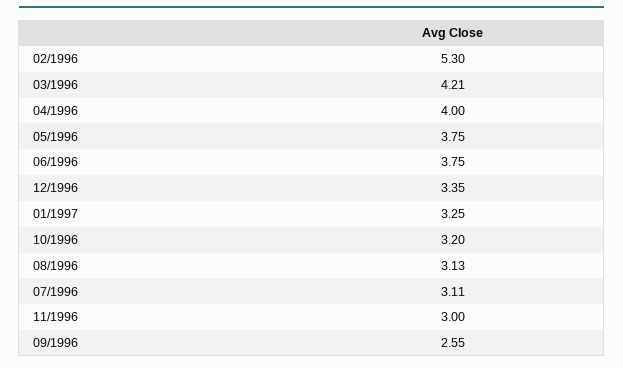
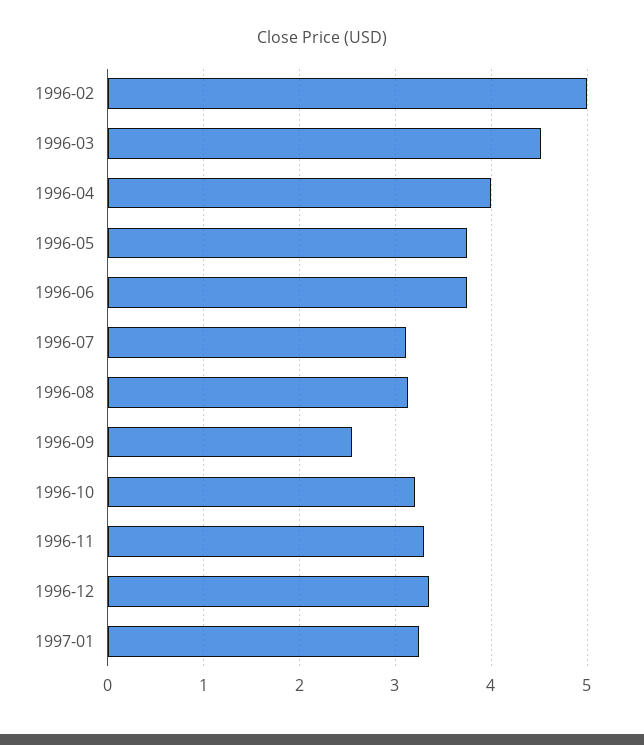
  {
-   "02/1996": 5.3,
+   "02/1996": 5,
-   "03/1996": 4.21,
+   "03/1996": 4.5,
    "04/1996": 4,
    "05/1996": 3.75,
    "06/1996": 3.75,
    "12/1996": 3.35,
    "01/1997": 3.25,
    "10/1996": 3.2,
    "08/1996": 3.13,
    "07/1996": 3.11,
-   "11/1996": 3,
+   "11/1996": 3.3,
    "09/1996": 2.55
  }

